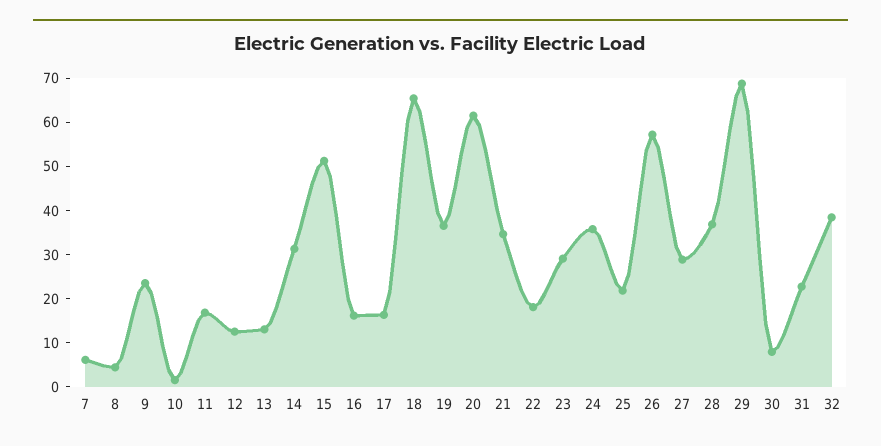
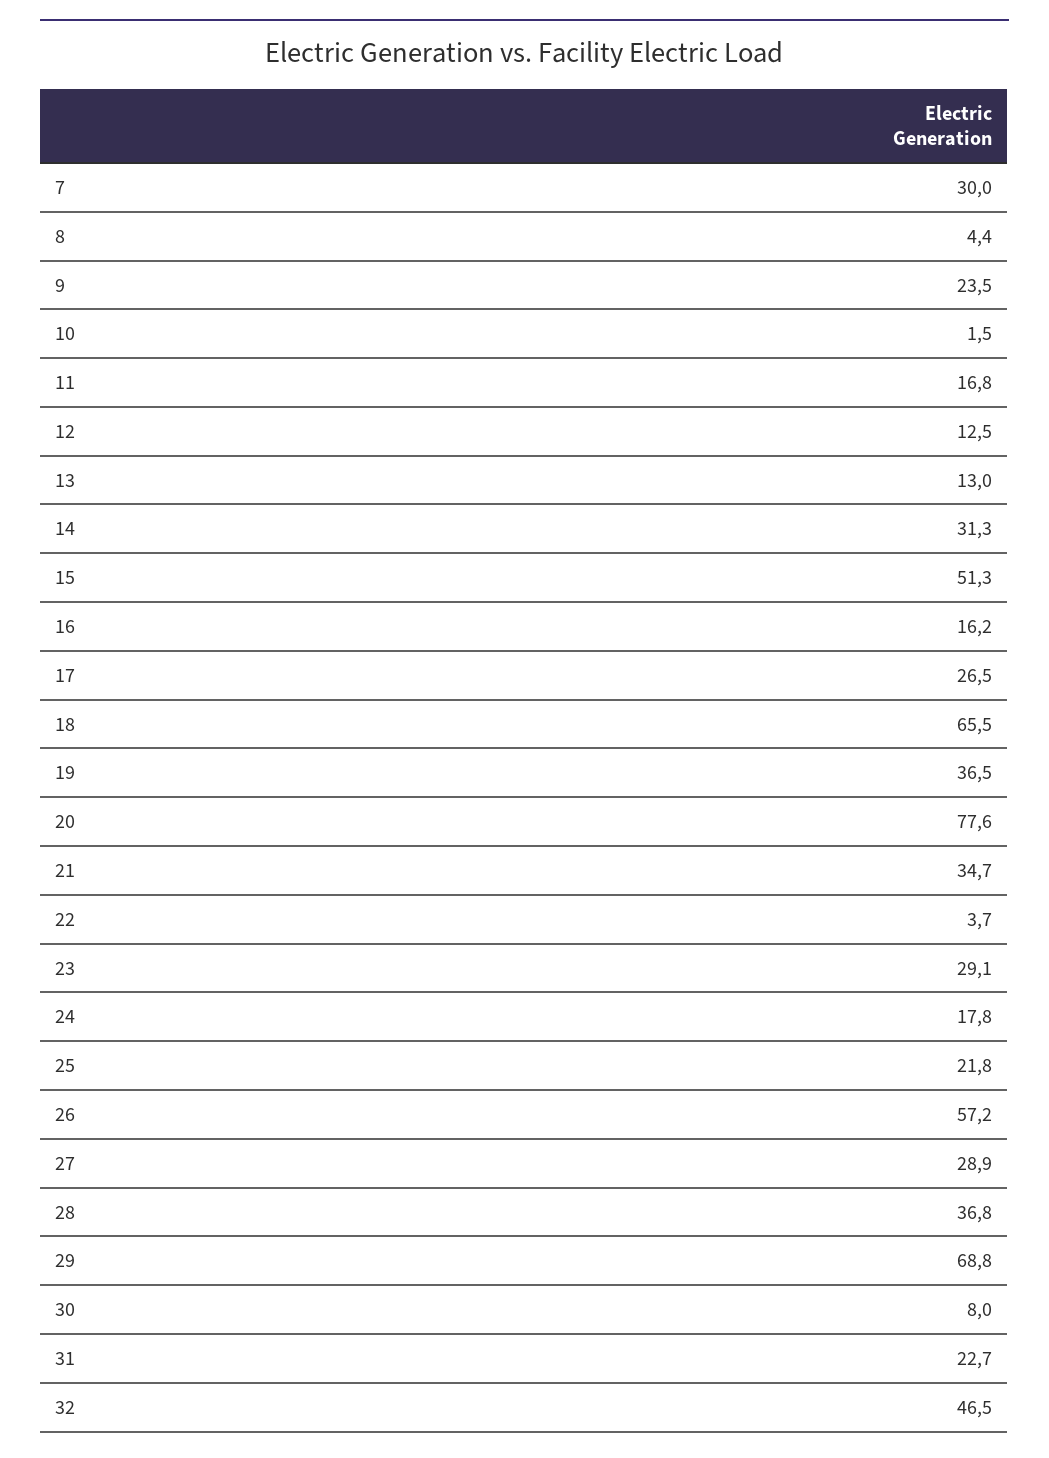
  {
-   "7": 6,
+   "7": 30,
    "8": 4.4,
    "9": 23.5,
    "10": 1.5,
    "11": 16.8,
    "12": 12.5,
    "13": 13,
    "14": 31.3,
    "15": 51.3,
    "16": 16.2,
-   "17": 16,
+   "17": 26.5,
    "18": 65.5,
    "19": 36.5,
-   "20": 62,
+   "20": 77.6,
    "21": 34.7,
-   "22": 18,
+   "22": 3.7,
    "23": 29.1,
-   "24": 36,
+   "24": 17.8,
    "25": 21.8,
    "26": 57.2,
    "27": 28.9,
    "28": 36.8,
    "29": 68.8,
    "30": 8,
    "31": 22.7,
-   "32": 38
+   "32": 46.5
  }

